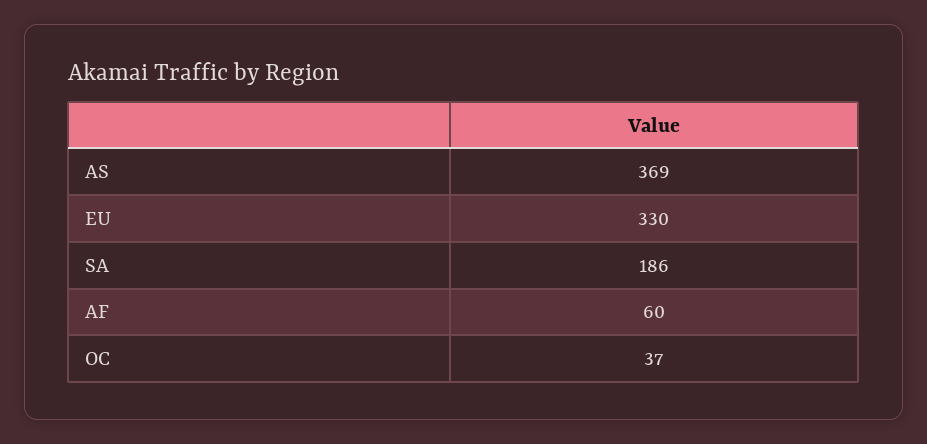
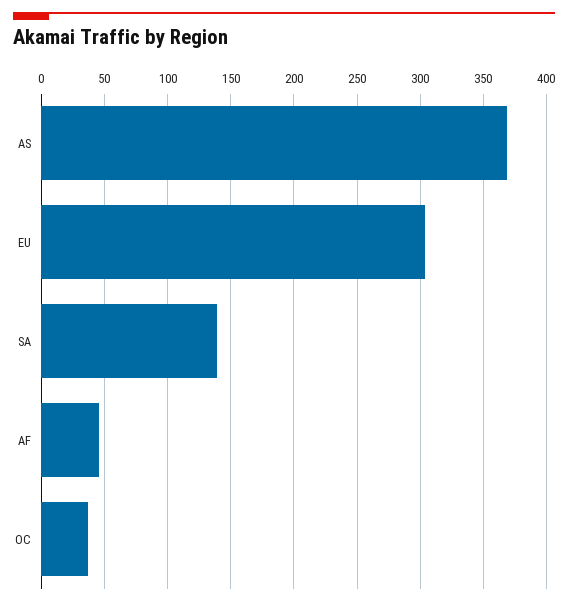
  {
    "AS": 369,
-   "EU": 330,
+   "EU": 305,
-   "SA": 186,
+   "SA": 140,
-   "AF": 60,
+   "AF": 45,
    "OC": 37
  }

